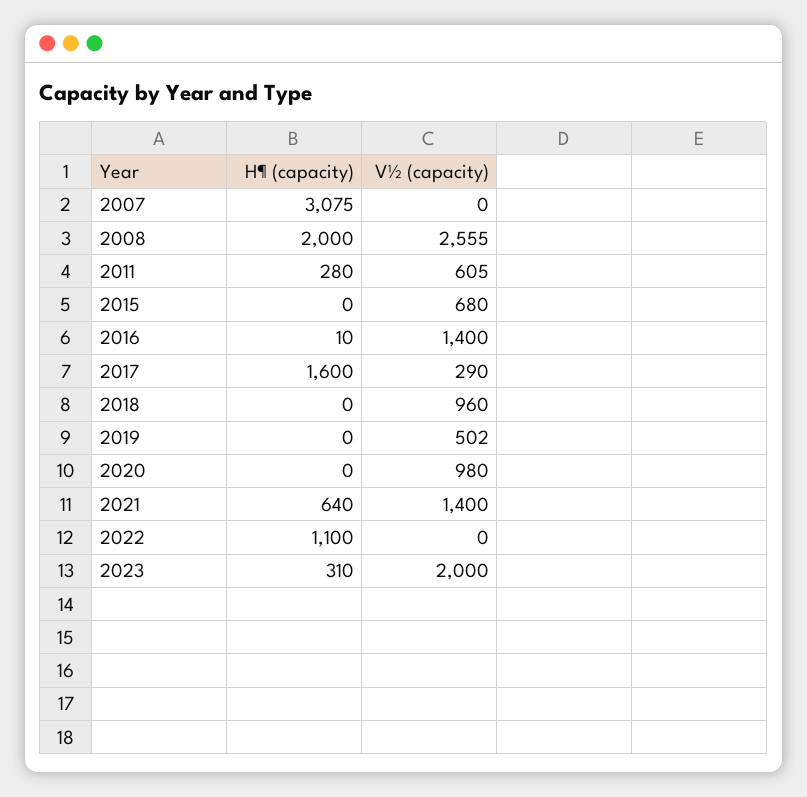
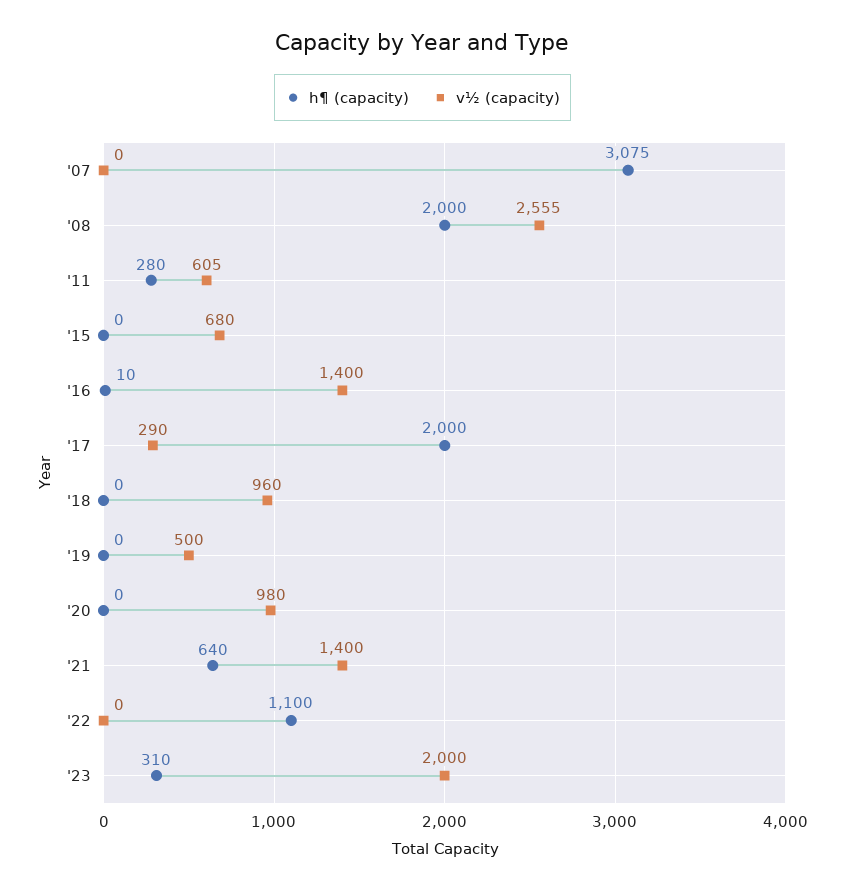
  {
    "H¶ (capacity)": {
      "2007": 3075,
      "2008": 2000,
      "2011": 280,
      "2015": 0,
      "2016": 10,
-     "2017": 1600,
+     "2017": 2000,
      "2018": 0,
      "2019": 0,
      "2020": 0,
      "2021": 640,
      "2022": 1100,
      "2023": 310
    },
    "V½ (capacity)": {
      "2007": 0,
      "2008": 2555,
      "2011": 605,
      "2015": 680,
      "2016": 1400,
      "2017": 290,
      "2018": 960,
-     "2019": 502,
+     "2019": 500,
      "2020": 980,
      "2021": 1400,
      "2022": 0,
      "2023": 2000
    }
  }

